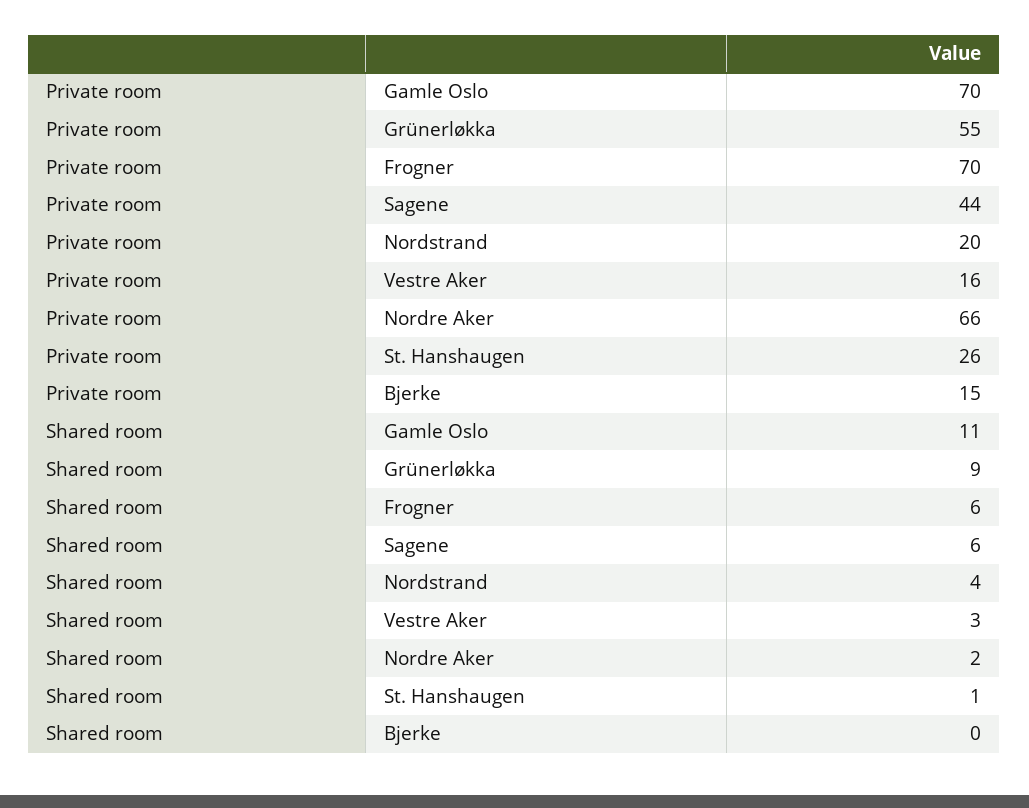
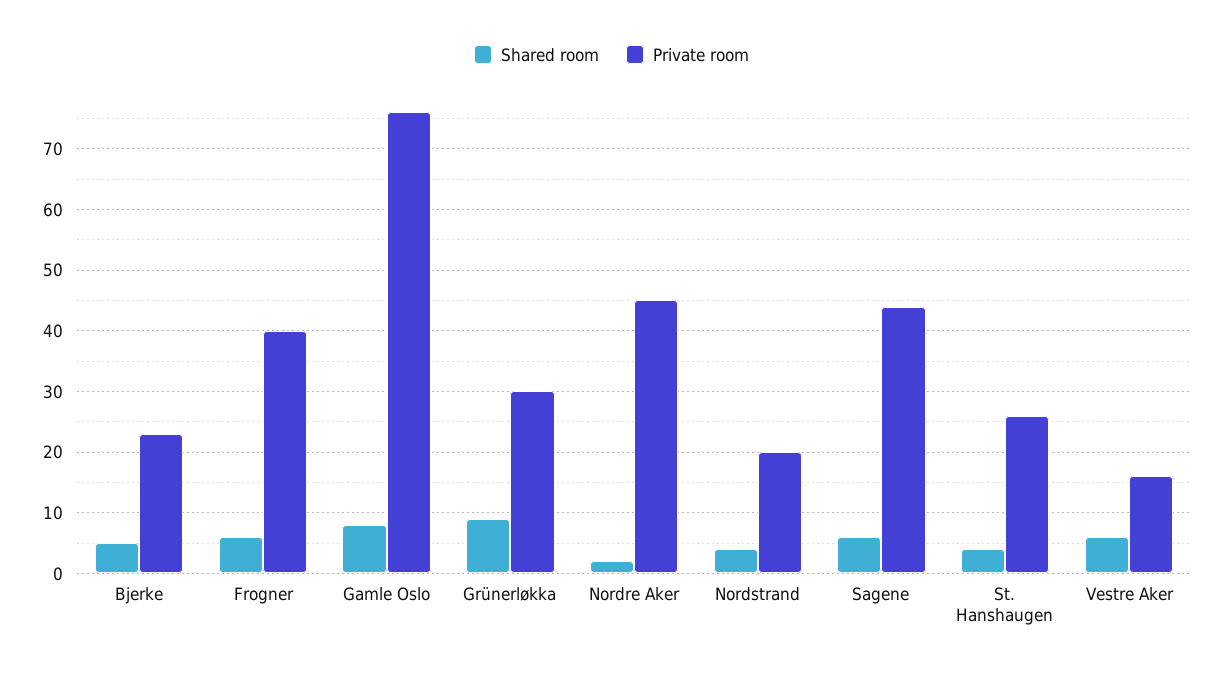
  {
    "Private room": {
-     "Gamle Oslo": 70,
+     "Gamle Oslo": 76,
-     "Grünerløkka": 55,
+     "Grünerløkka": 30,
-     "Frogner": 70,
+     "Frogner": 40,
      "Sagene": 44,
      "Nordstrand": 20,
      "Vestre Aker": 16,
-     "Nordre Aker": 66,
+     "Nordre Aker": 45,
      "St. Hanshaugen": 26,
-     "Bjerke": 15
+     "Bjerke": 23
    },
    "Shared room": {
-     "Gamle Oslo": 11,
+     "Gamle Oslo": 8,
      "Grünerløkka": 9,
      "Frogner": 6,
      "Sagene": 6,
      "Nordstrand": 4,
-     "Vestre Aker": 3,
+     "Vestre Aker": 6,
      "Nordre Aker": 2,
-     "St. Hanshaugen": 1,
+     "St. Hanshaugen": 4,
-     "Bjerke": 0
+     "Bjerke": 5
    }
  }

